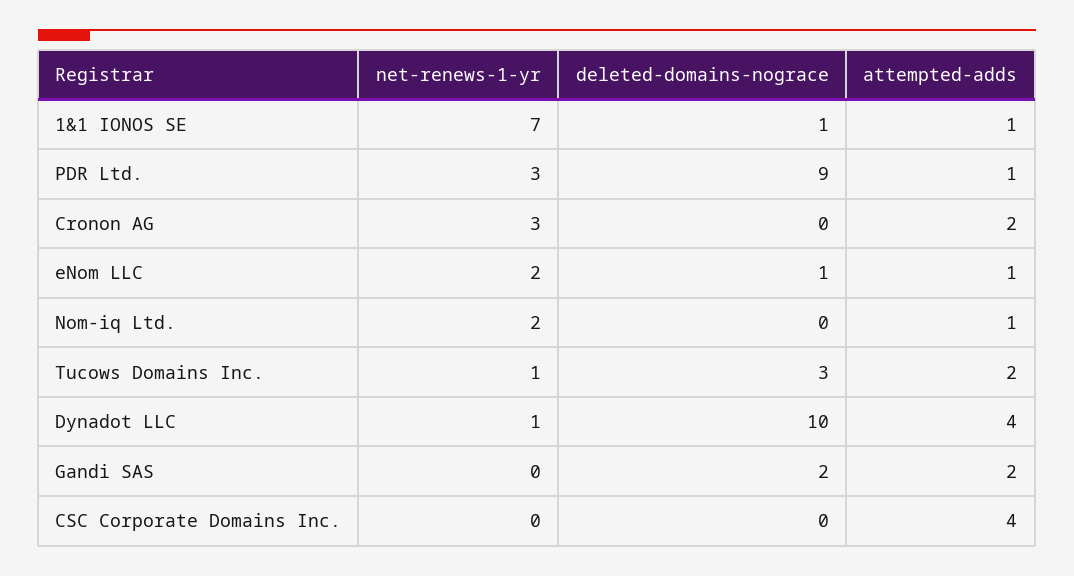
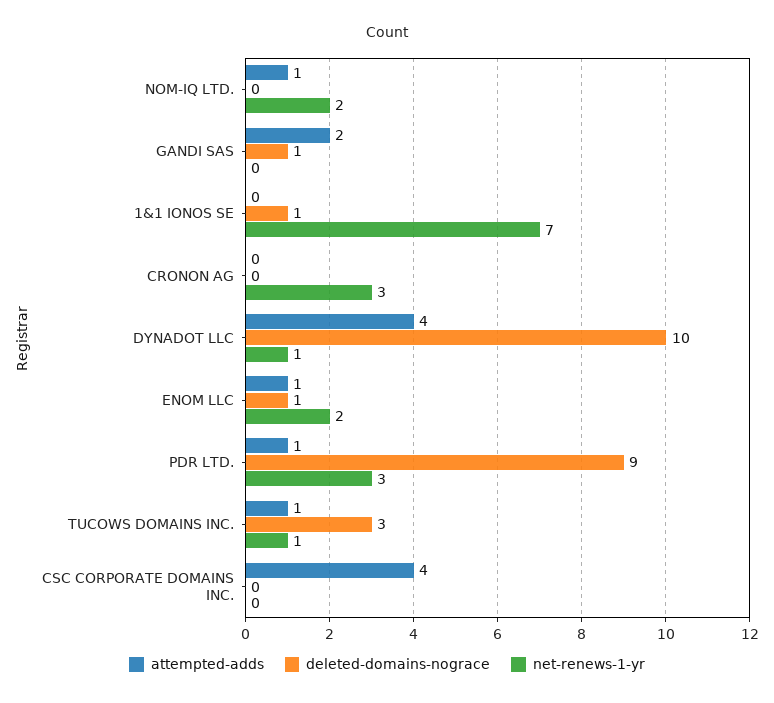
  {
    "net-renews-1-yr": {
      "1&1 IONOS SE": 7,
      "PDR Ltd.": 3,
      "Cronon AG": 3,
      "eNom LLC": 2,
      "Nom-iq Ltd.": 2,
      "Tucows Domains Inc.": 1,
      "Dynadot LLC": 1,
      "Gandi SAS": 0,
      "CSC Corporate Domains Inc.": 0
    },
    "deleted-domains-nograce": {
      "1&1 IONOS SE": 1,
      "PDR Ltd.": 9,
      "Cronon AG": 0,
      "eNom LLC": 1,
      "Nom-iq Ltd.": 0,
      "Tucows Domains Inc.": 3,
      "Dynadot LLC": 10,
-     "Gandi SAS": 2,
+     "Gandi SAS": 1,
      "CSC Corporate Domains Inc.": 0
    },
    "attempted-adds": {
-     "1&1 IONOS SE": 1,
+     "1&1 IONOS SE": 0,
      "PDR Ltd.": 1,
-     "Cronon AG": 2,
+     "Cronon AG": 0,
      "eNom LLC": 1,
      "Nom-iq Ltd.": 1,
-     "Tucows Domains Inc.": 2,
+     "Tucows Domains Inc.": 1,
      "Dynadot LLC": 4,
      "Gandi SAS": 2,
      "CSC Corporate Domains Inc.": 4
    }
  }

